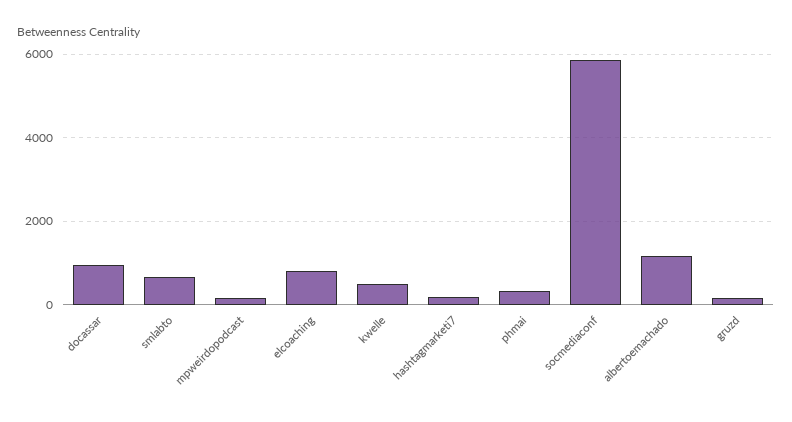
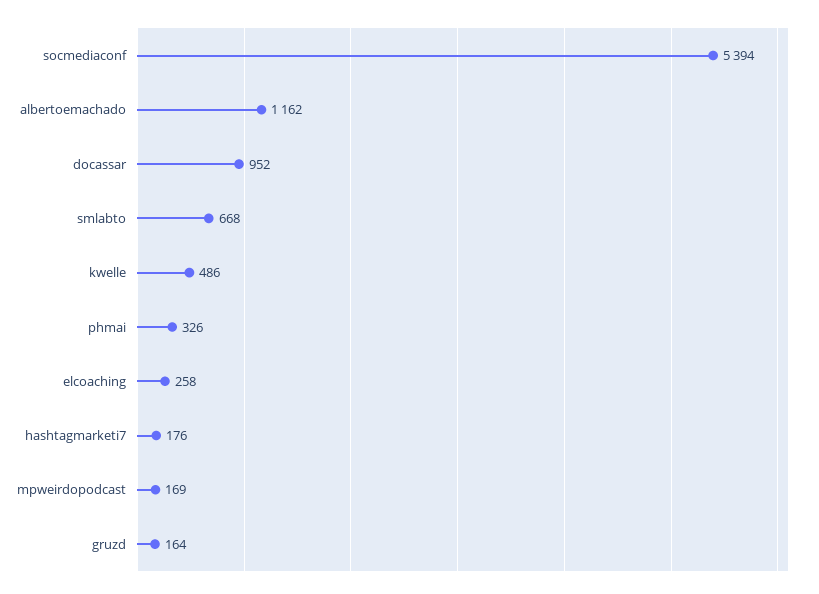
  {
    "docassar": 952,
    "smlabto": 668,
    "mpweirdopodcast": 169,
-   "elcoaching": 800,
+   "elcoaching": 258,
    "kwelle": 486,
    "hashtagmarketi7": 176,
    "phmai": 326,
-   "socmediaconf": 5800,
+   "socmediaconf": 5394,
    "albertoemachado": 1162,
    "gruzd": 164
  }

